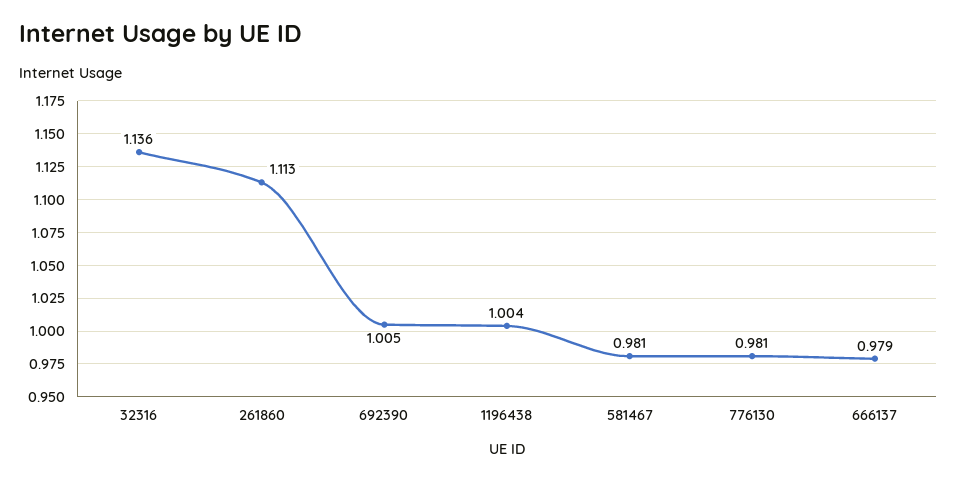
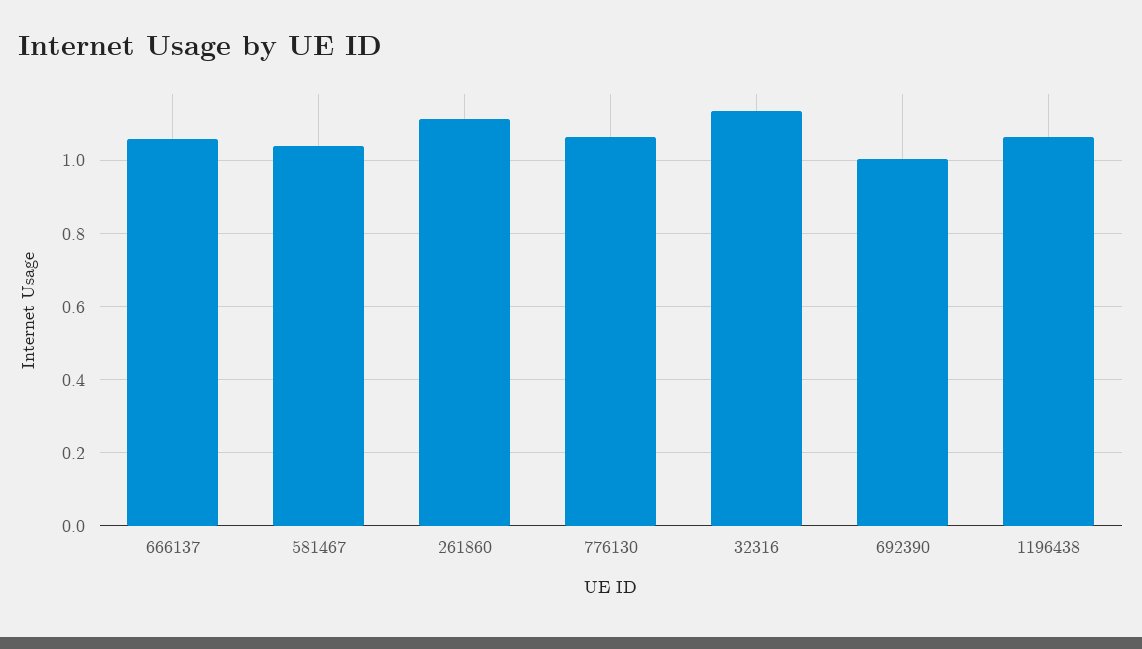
  {
    "32316": 1.136,
    "261860": 1.113,
    "692390": 1.005,
-   "1196438": 1.004,
+   "1196438": 1.06,
-   "581467": 0.981,
+   "581467": 1.04,
-   "776130": 0.981,
+   "776130": 1.06,
-   "666137": 0.979
+   "666137": 1.06
  }

